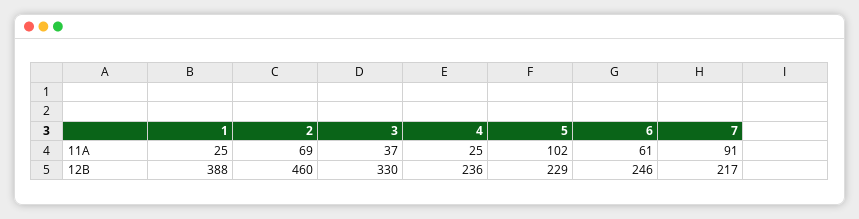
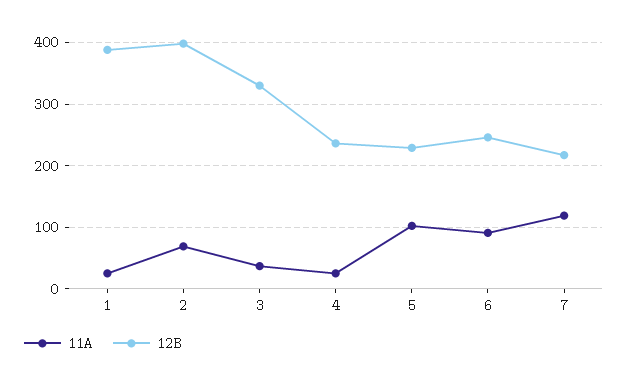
  {
    "11A": {
      "1": 25,
      "2": 69,
      "3": 37,
      "4": 25,
      "5": 102,
-     "6": 61,
+     "6": 90,
-     "7": 91
+     "7": 120
    },
    "12B": {
      "1": 388,
-     "2": 460,
+     "2": 400,
      "3": 330,
      "4": 236,
      "5": 229,
      "6": 246,
      "7": 217
    }
  }

